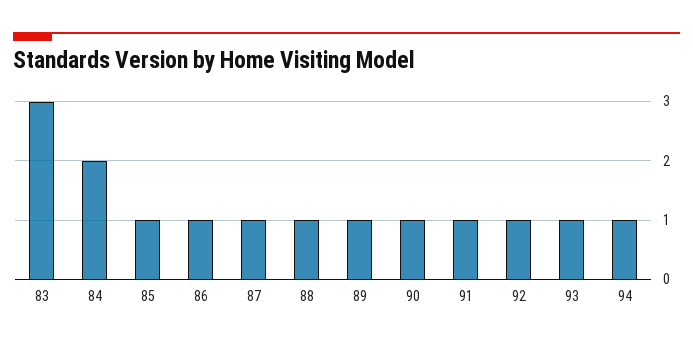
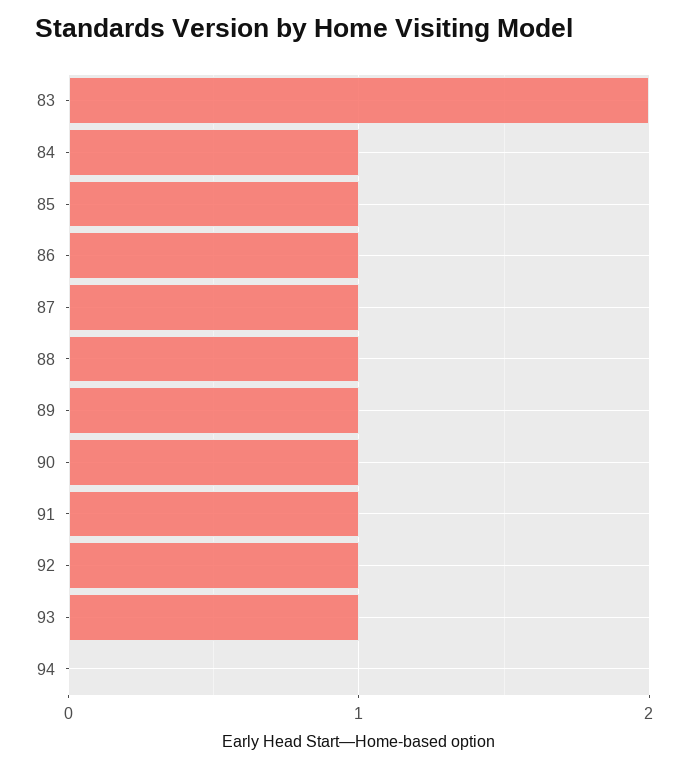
  {
-   "83": 3,
+   "83": 2,
-   "84": 2,
+   "84": 1,
    "85": 1,
    "86": 1,
    "87": 1,
    "88": 1,
    "89": 1,
    "90": 1,
    "91": 1,
    "92": 1,
    "93": 1,
-   "94": 1
+   "94": 0
  }

